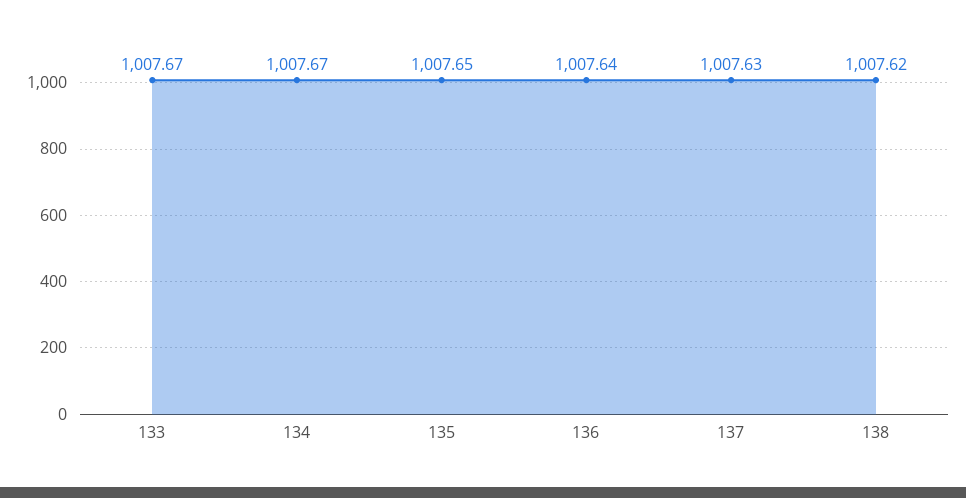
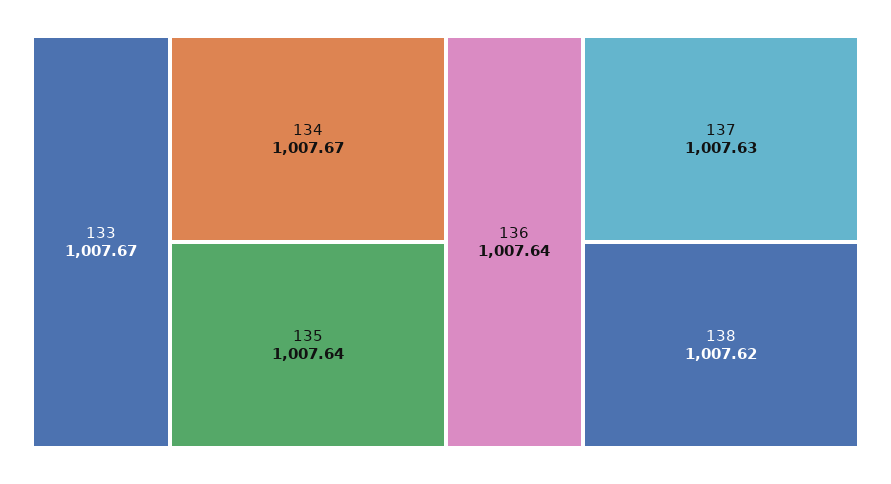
  {
    "133": 1007.67,
    "134": 1007.67,
-   "135": 1007.65,
+   "135": 1007.64,
    "136": 1007.64,
    "137": 1007.63,
    "138": 1007.62
  }

